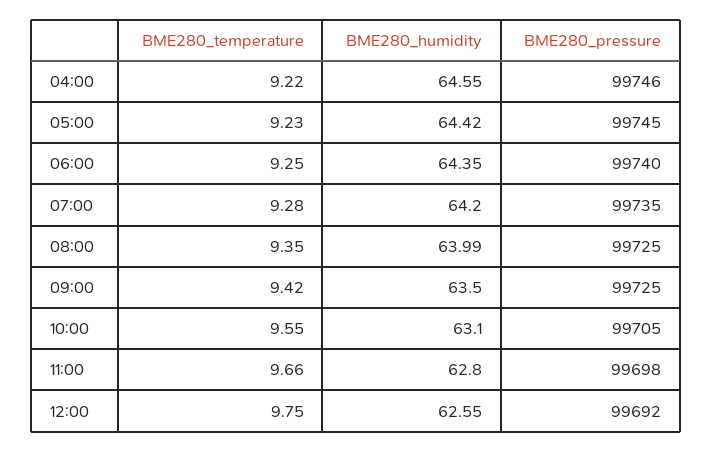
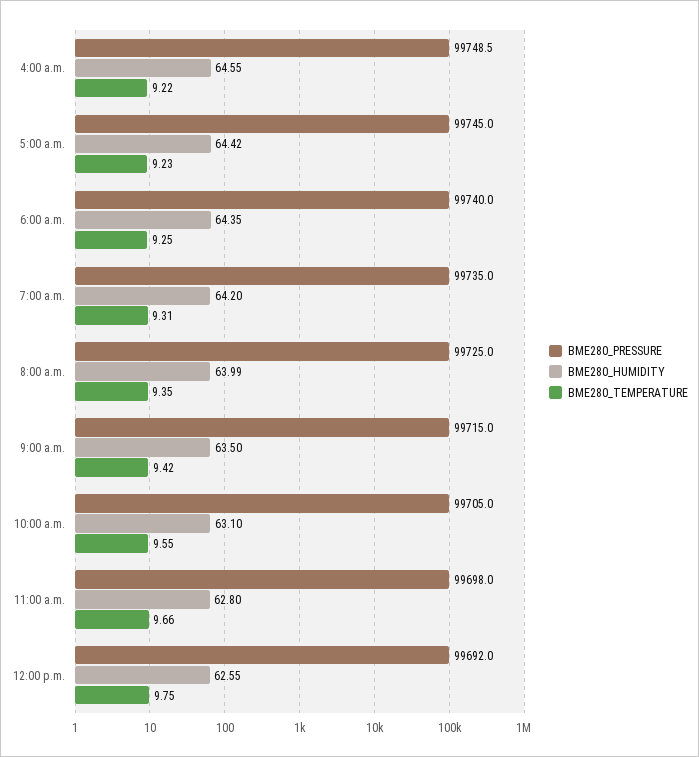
  {
    "BME280_temperature": {
      "04:00": 9.22,
      "05:00": 9.23,
      "06:00": 9.25,
-     "07:00": 9.28,
+     "07:00": 9.31,
      "08:00": 9.35,
      "09:00": 9.42,
      "10:00": 9.55,
      "11:00": 9.66,
      "12:00": 9.75
    },
    "BME280_humidity": {
      "04:00": 64.55,
      "05:00": 64.42,
      "06:00": 64.35,
      "07:00": 64.2,
      "08:00": 63.99,
      "09:00": 63.5,
      "10:00": 63.1,
      "11:00": 62.8,
      "12:00": 62.55
    },
    "BME280_pressure": {
-     "04:00": 99746,
+     "04:00": 99748.5,
      "05:00": 99745,
      "06:00": 99740,
      "07:00": 99735,
      "08:00": 99725,
-     "09:00": 99725,
+     "09:00": 99715,
      "10:00": 99705,
      "11:00": 99698,
      "12:00": 99692
    }
  }

